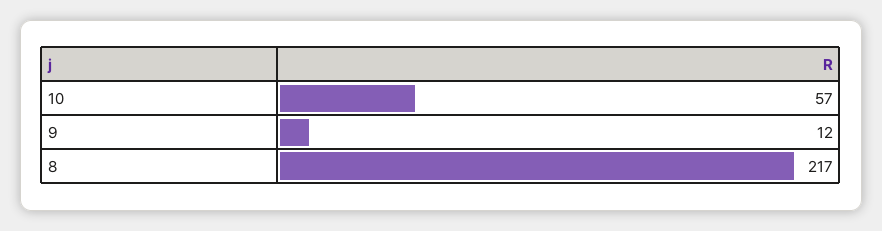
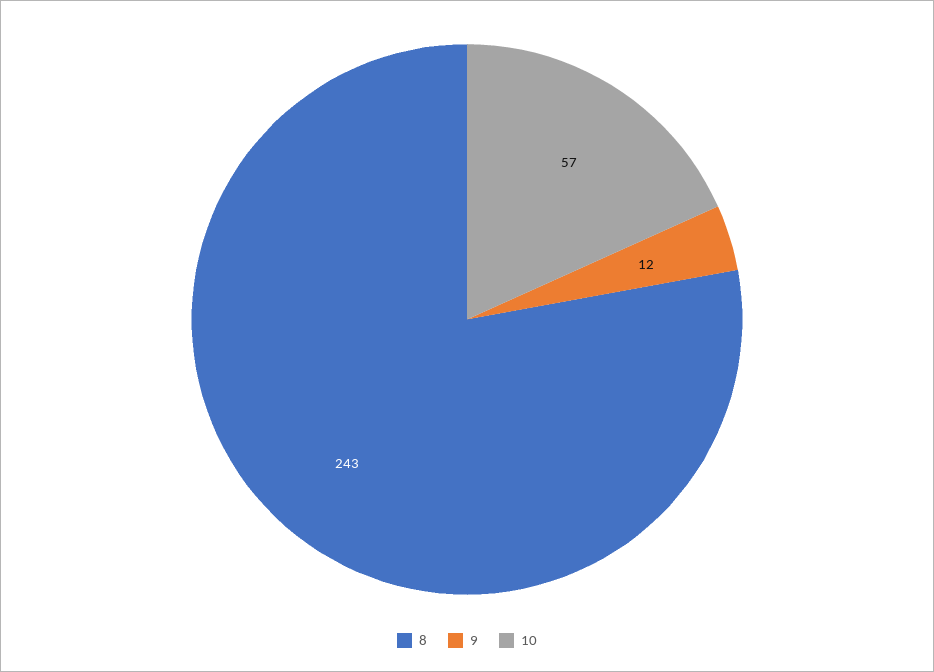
  {
    "10": 57,
    "9": 12,
-   "8": 217
+   "8": 243
  }

